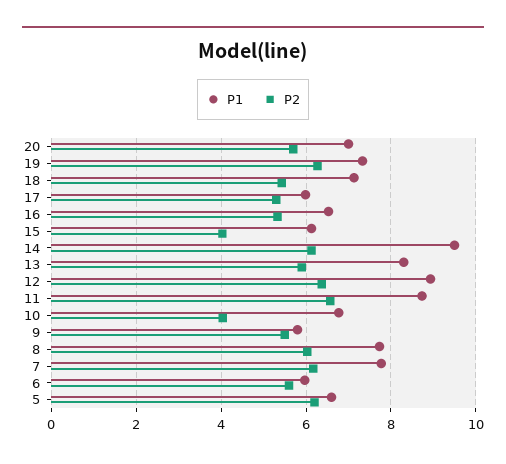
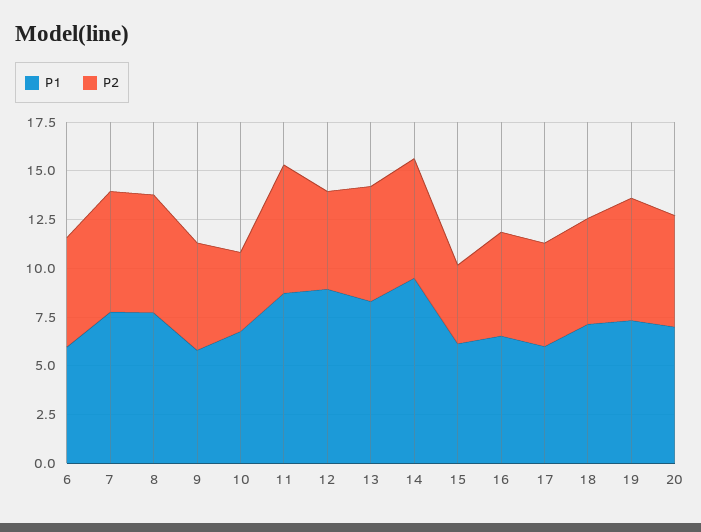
  {
    "P1": {
      "20": 7,
      "19": 7.4,
      "18": 7.2,
      "17": 6,
      "16": 6.6,
      "15": 6.2,
      "14": 9.6,
      "13": 8.4,
      "12": 9,
      "11": 8.8,
      "10": 6.8,
      "9": 5.8,
      "8": 7.8,
      "7": 7.8,
-     "6": 6,
+     "6": 6
-     "5": 6.6
    },
    "P2": {
      "20": 5.8,
      "19": 6.2,
      "18": 5.4,
      "17": 5.4,
      "16": 5.4,
      "15": 4,
      "14": 6.2,
      "13": 6,
-     "12": 6.4,
+     "12": 5,
      "11": 6.6,
      "10": 4,
      "9": 5.6,
      "8": 6,
      "7": 6.2,
-     "6": 5.6,
+     "6": 5.6
-     "5": 6.2
    }
  }

